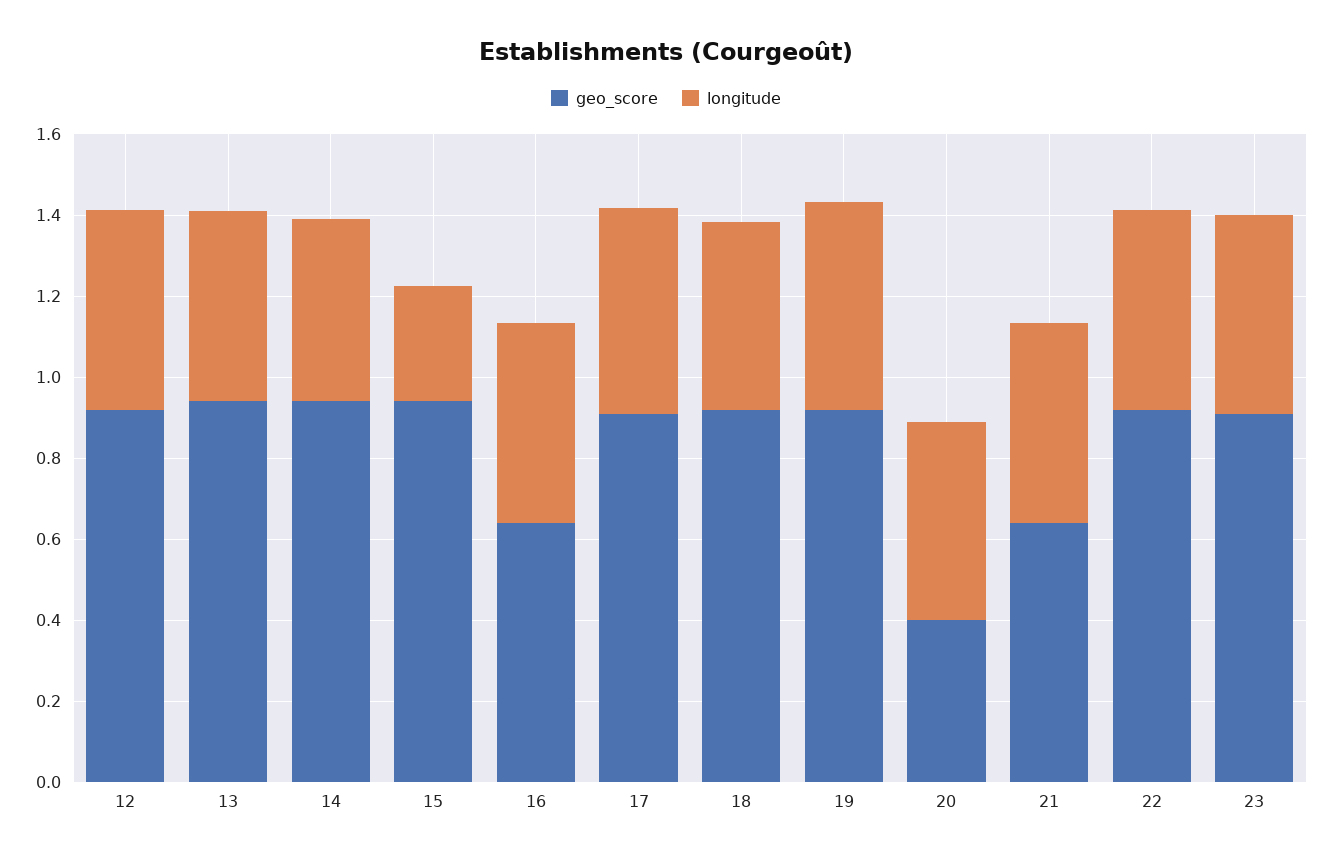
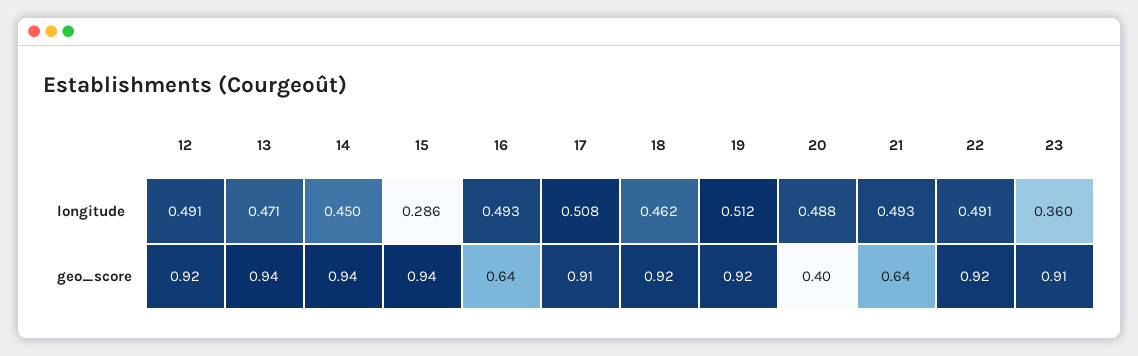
  {
    "geo_score": {
      "12": 0.92,
      "13": 0.94,
      "14": 0.94,
      "15": 0.94,
      "16": 0.64,
      "17": 0.91,
      "18": 0.92,
      "19": 0.92,
      "20": 0.4,
      "21": 0.64,
      "22": 0.92,
      "23": 0.91
    },
    "longitude": {
      "12": 0.491,
      "13": 0.471,
      "14": 0.45,
      "15": 0.286,
      "16": 0.493,
      "17": 0.508,
      "18": 0.462,
      "19": 0.512,
      "20": 0.488,
      "21": 0.493,
      "22": 0.491,
-     "23": 0.5
+     "23": 0.36
    }
  }

